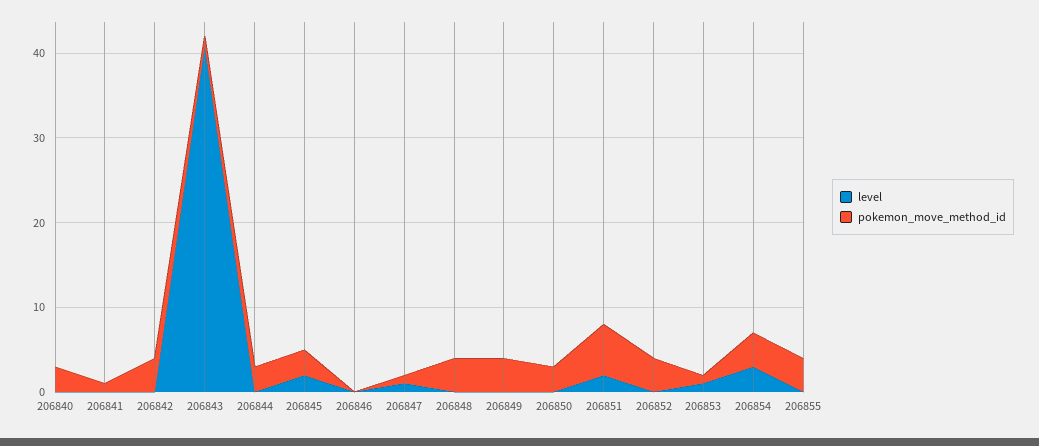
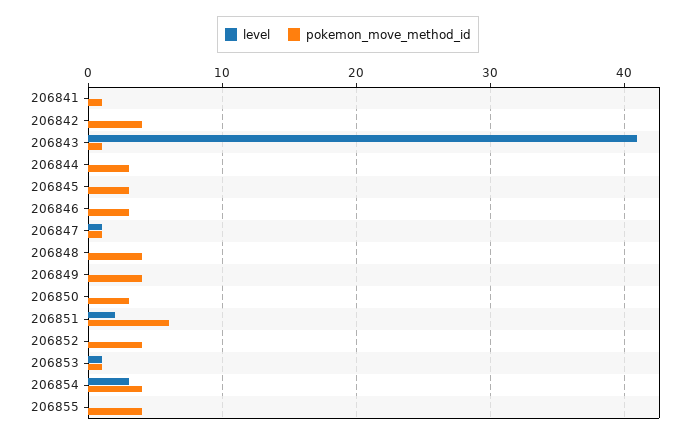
  {
    "level": {
-     "206840": 0,
      "206841": 0,
      "206842": 0,
      "206843": 41,
      "206844": 0,
-     "206845": 2,
+     "206845": 0,
      "206846": 0,
      "206847": 1,
      "206848": 0,
      "206849": 0,
      "206850": 0,
      "206851": 2,
      "206852": 0,
      "206853": 1,
      "206854": 3,
      "206855": 0
    },
    "pokemon_move_method_id": {
-     "206840": 3,
      "206841": 1,
      "206842": 4,
      "206843": 1,
      "206844": 3,
      "206845": 3,
-     "206846": 0,
+     "206846": 3,
      "206847": 1,
      "206848": 4,
      "206849": 4,
      "206850": 3,
      "206851": 6,
      "206852": 4,
      "206853": 1,
      "206854": 4,
      "206855": 4
    }
  }

